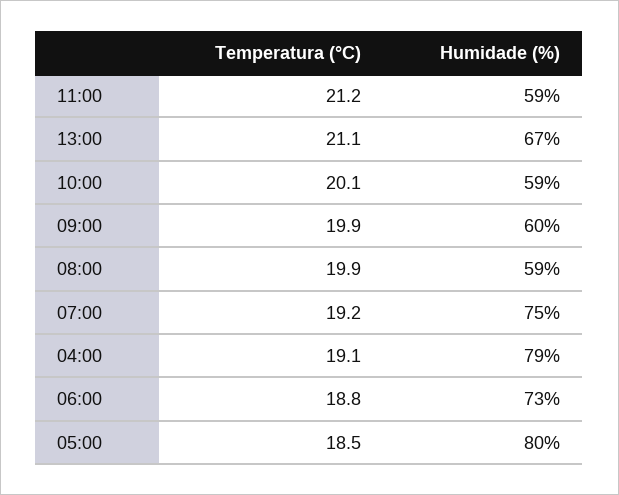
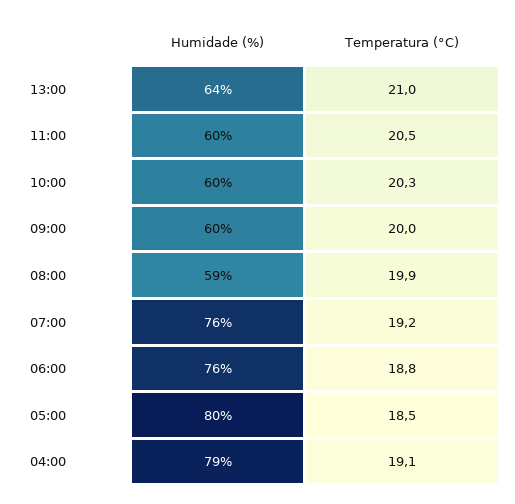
  {
    "Temperatura (°C)": {
-     "11:00": 21.2,
+     "11:00": 20.5,
-     "13:00": 21.1,
+     "13:00": 21,
-     "10:00": 20.1,
+     "10:00": 20.3,
-     "09:00": 19.9,
+     "09:00": 20,
      "08:00": 19.9,
      "07:00": 19.2,
      "04:00": 19.1,
      "06:00": 18.8,
      "05:00": 18.5
    },
    "Humidade (%)": {
-     "11:00": 59,
+     "11:00": 60,
-     "13:00": 67,
+     "13:00": 64,
-     "10:00": 59,
+     "10:00": 60,
      "09:00": 60,
      "08:00": 59,
-     "07:00": 75,
+     "07:00": 76,
      "04:00": 79,
-     "06:00": 73,
+     "06:00": 76,
      "05:00": 80
    }
  }

